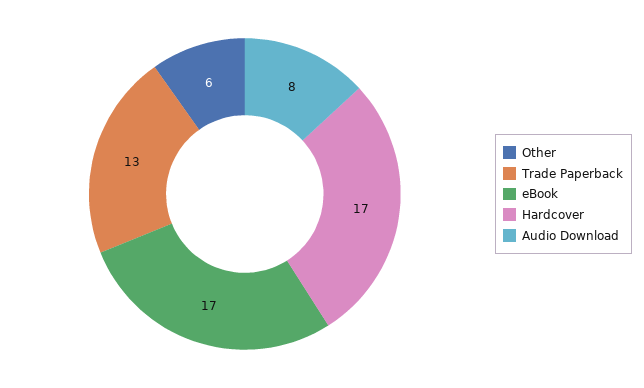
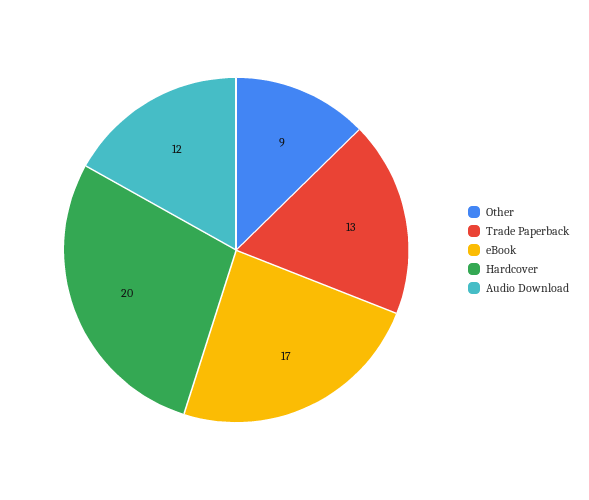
  {
-   "Other": 6,
+   "Other": 9,
    "Trade Paperback": 13,
    "eBook": 17,
-   "Hardcover": 17,
+   "Hardcover": 20,
-   "Audio Download": 8
+   "Audio Download": 12
  }

